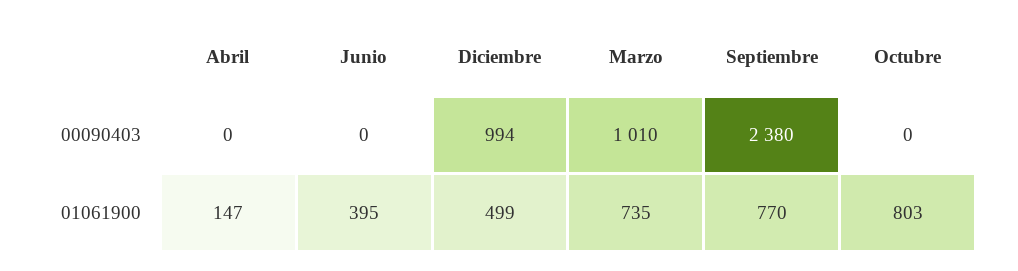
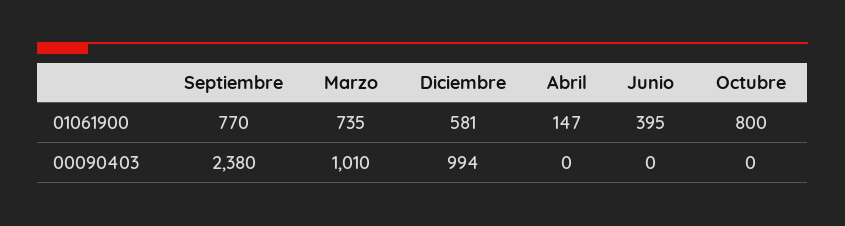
  {
    "Abril": {
      "00090403": 0,
      "01061900": 147
    },
    "Junio": {
      "00090403": 0,
      "01061900": 395
    },
    "Diciembre": {
      "00090403": 994,
-     "01061900": 499
+     "01061900": 581
    },
    "Marzo": {
      "00090403": 1010,
      "01061900": 735
    },
    "Septiembre": {
      "00090403": 2380,
      "01061900": 770
    },
    "Octubre": {
      "00090403": 0,
-     "01061900": 803
+     "01061900": 800
    }
  }

